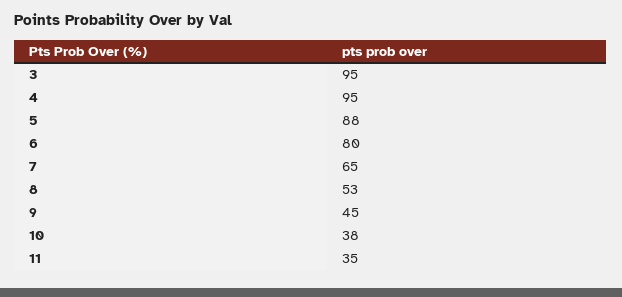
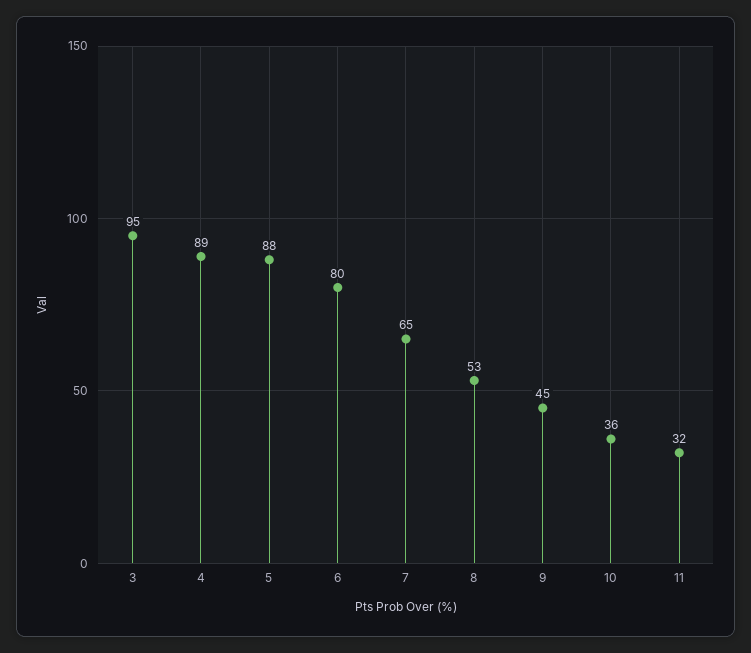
  {
    "3": 95,
-   "4": 95,
+   "4": 89,
    "5": 88,
    "6": 80,
    "7": 65,
    "8": 53,
    "9": 45,
-   "10": 38,
+   "10": 36,
-   "11": 35
+   "11": 32
  }

